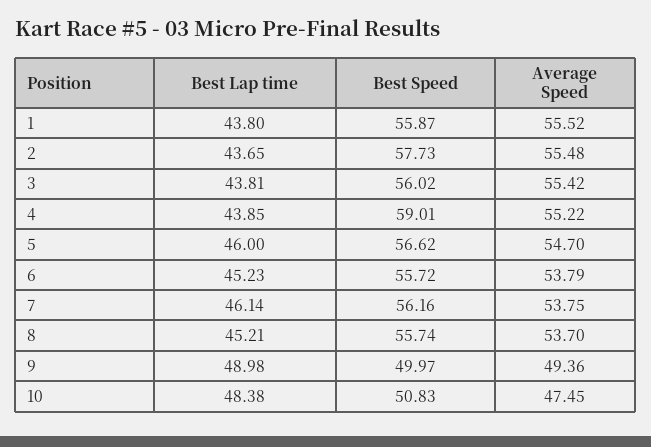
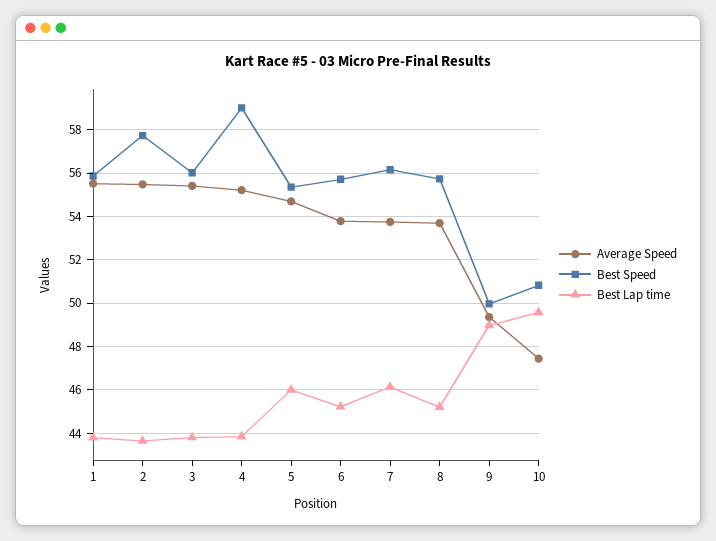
  {
    "Best Lap time": {
      "1": 43.8,
      "2": 43.65,
      "3": 43.81,
      "4": 43.85,
      "5": 46,
      "6": 45.23,
      "7": 46.14,
      "8": 45.21,
      "9": 48.98,
-     "10": 48.38
+     "10": 49.5
    },
    "Best Speed": {
      "1": 55.87,
      "2": 57.73,
      "3": 56.02,
      "4": 59.01,
-     "5": 56.62,
+     "5": 55.5,
      "6": 55.72,
      "7": 56.16,
      "8": 55.74,
      "9": 49.97,
      "10": 50.83
    },
    "Average Speed": {
      "1": 55.52,
      "2": 55.48,
      "3": 55.42,
      "4": 55.22,
      "5": 54.7,
      "6": 53.79,
      "7": 53.75,
      "8": 53.7,
      "9": 49.36,
      "10": 47.45
    }
  }

